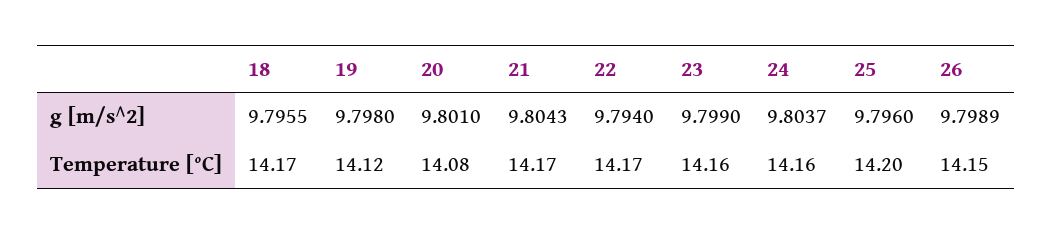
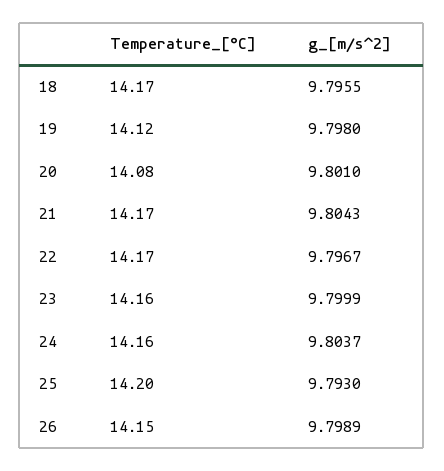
  {
    "18": {
      "g [m/s^2]": 9.7955,
      "Temperature [°C]": 14.17
    },
    "19": {
      "g [m/s^2]": 9.798,
      "Temperature [°C]": 14.12
    },
    "20": {
      "g [m/s^2]": 9.801,
      "Temperature [°C]": 14.08
    },
    "21": {
      "g [m/s^2]": 9.8043,
      "Temperature [°C]": 14.17
    },
    "22": {
-     "g [m/s^2]": 9.794,
+     "g [m/s^2]": 9.7967,
      "Temperature [°C]": 14.17
    },
    "23": {
-     "g [m/s^2]": 9.799,
+     "g [m/s^2]": 9.7999,
      "Temperature [°C]": 14.16
    },
    "24": {
      "g [m/s^2]": 9.8037,
      "Temperature [°C]": 14.16
    },
    "25": {
-     "g [m/s^2]": 9.796,
+     "g [m/s^2]": 9.793,
      "Temperature [°C]": 14.2
    },
    "26": {
      "g [m/s^2]": 9.7989,
      "Temperature [°C]": 14.15
    }
  }

